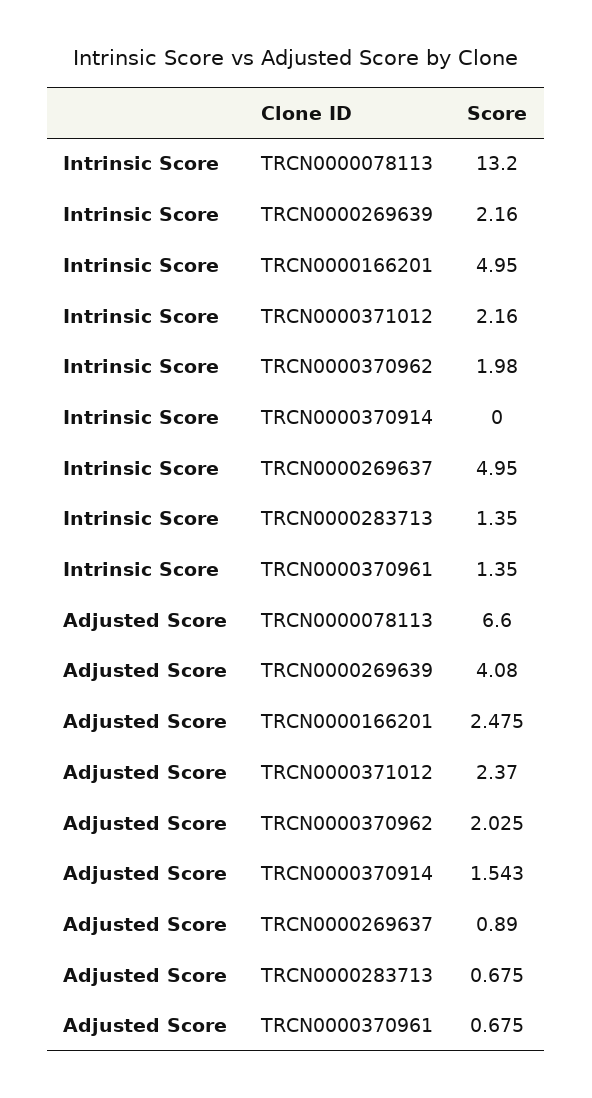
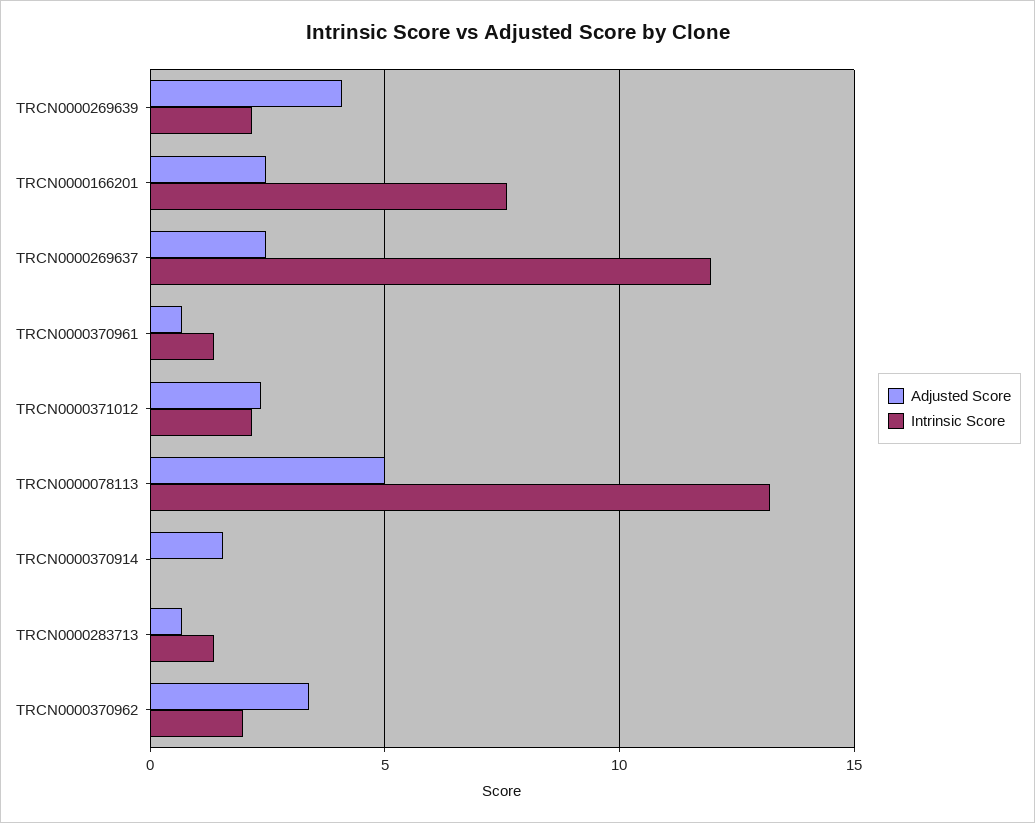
  {
    "Intrinsic Score": {
      "TRCN0000078113": 13.2,
      "TRCN0000269639": 2.16,
-     "TRCN0000166201": 4.95,
+     "TRCN0000166201": 7.5,
      "TRCN0000371012": 2.16,
      "TRCN0000370962": 1.98,
      "TRCN0000370914": 0,
-     "TRCN0000269637": 4.95,
+     "TRCN0000269637": 12,
      "TRCN0000283713": 1.35,
      "TRCN0000370961": 1.35
    },
    "Adjusted Score": {
-     "TRCN0000078113": 6.6,
+     "TRCN0000078113": 5,
      "TRCN0000269639": 4.08,
      "TRCN0000166201": 2.475,
      "TRCN0000371012": 2.37,
-     "TRCN0000370962": 2.025,
+     "TRCN0000370962": 3.5,
      "TRCN0000370914": 1.543,
-     "TRCN0000269637": 0.89,
+     "TRCN0000269637": 2.5,
      "TRCN0000283713": 0.675,
      "TRCN0000370961": 0.675
    }
  }

